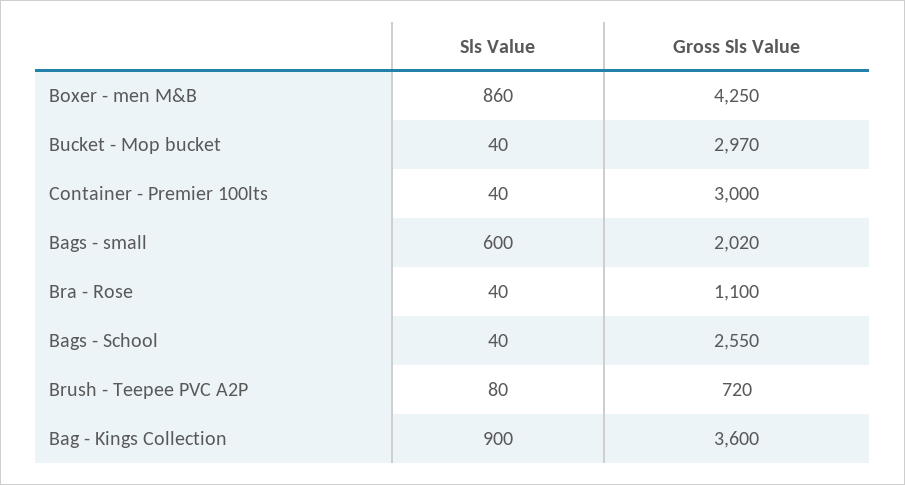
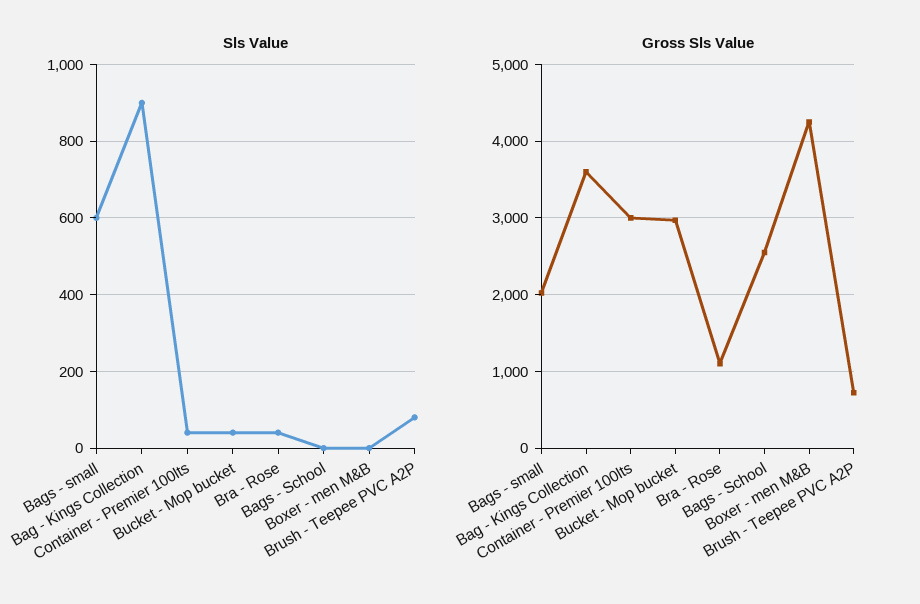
  {
    "Sls Value": {
-     "Boxer - men M&B": 860,
+     "Boxer - men M&B": 0,
      "Bucket - Mop bucket": 40,
      "Container - Premier 100lts": 40,
      "Bags - small": 600,
      "Bra - Rose": 40,
-     "Bags - School": 40,
+     "Bags - School": 0,
      "Brush - Teepee PVC A2P": 80,
      "Bag - Kings Collection": 900
    },
    "Gross Sls Value": {
      "Boxer - men M&B": 4250,
      "Bucket - Mop bucket": 2970,
      "Container - Premier 100lts": 3000,
      "Bags - small": 2020,
      "Bra - Rose": 1100,
      "Bags - School": 2550,
      "Brush - Teepee PVC A2P": 720,
      "Bag - Kings Collection": 3600
    }
  }

